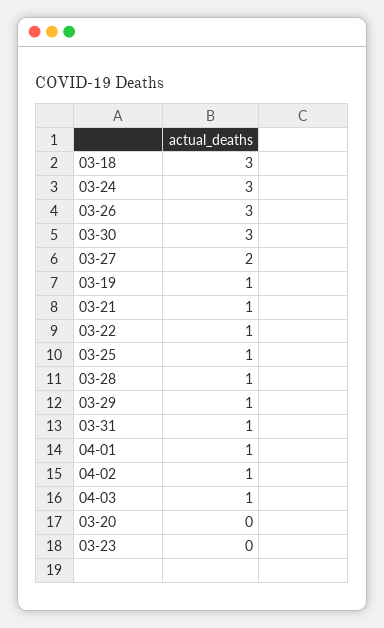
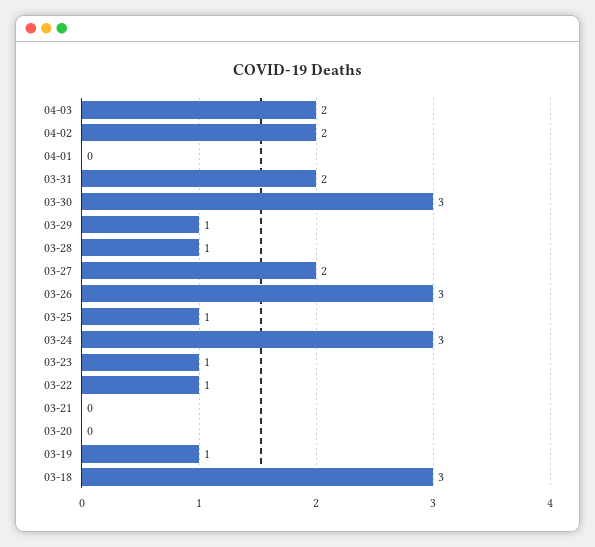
  {
    "03-18": 3,
    "03-24": 3,
    "03-26": 3,
    "03-30": 3,
    "03-27": 2,
    "03-19": 1,
-   "03-21": 1,
+   "03-21": 0,
    "03-22": 1,
    "03-25": 1,
    "03-28": 1,
    "03-29": 1,
-   "03-31": 1,
+   "03-31": 2,
-   "04-01": 1,
+   "04-01": 0,
-   "04-02": 1,
+   "04-02": 2,
-   "04-03": 1,
+   "04-03": 2,
    "03-20": 0,
-   "03-23": 0
+   "03-23": 1
  }

